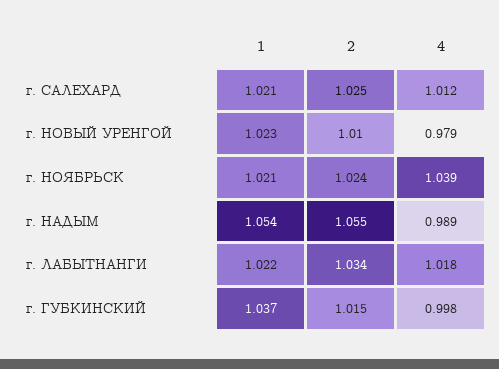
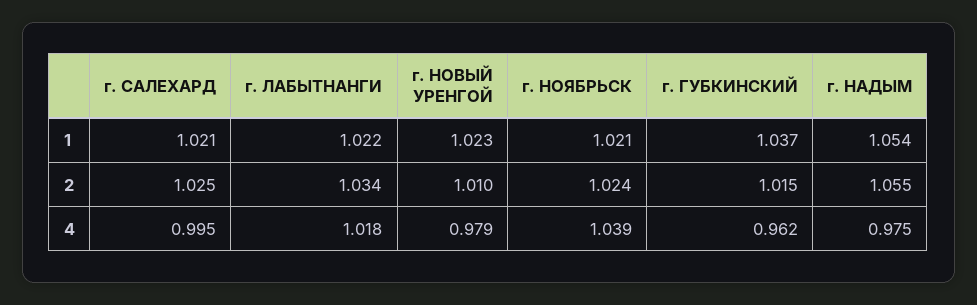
  {
    "1": {
      "г. САЛЕХАРД": 1.021,
      "г. НОВЫЙ УРЕНГОЙ": 1.023,
      "г. НОЯБРЬСК": 1.021,
      "г. НАДЫМ": 1.054,
      "г. ЛАБЫТНАНГИ": 1.022,
      "г. ГУБКИНСКИЙ": 1.037
    },
    "2": {
      "г. САЛЕХАРД": 1.025,
      "г. НОВЫЙ УРЕНГОЙ": 1.01,
      "г. НОЯБРЬСК": 1.024,
      "г. НАДЫМ": 1.055,
      "г. ЛАБЫТНАНГИ": 1.034,
      "г. ГУБКИНСКИЙ": 1.015
    },
    "4": {
-     "г. САЛЕХАРД": 1.012,
+     "г. САЛЕХАРД": 0.995,
      "г. НОВЫЙ УРЕНГОЙ": 0.979,
      "г. НОЯБРЬСК": 1.039,
-     "г. НАДЫМ": 0.989,
+     "г. НАДЫМ": 0.975,
      "г. ЛАБЫТНАНГИ": 1.018,
-     "г. ГУБКИНСКИЙ": 0.998
+     "г. ГУБКИНСКИЙ": 0.962
    }
  }

